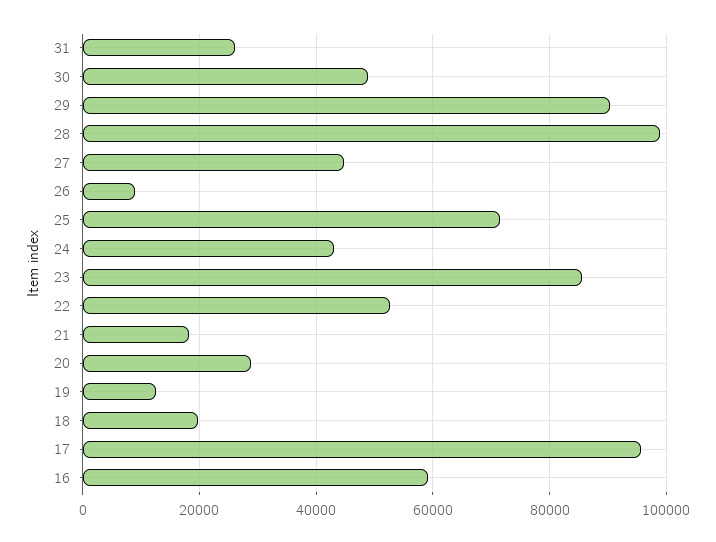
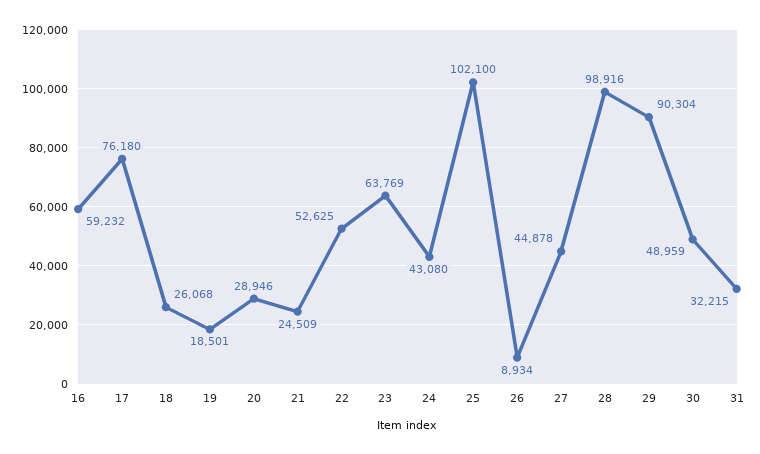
  {
-   "31": 26000,
+   "31": 32215,
    "30": 48959,
    "29": 90304,
    "28": 98916,
    "27": 44878,
    "26": 8934,
-   "25": 72000,
+   "25": 102100,
    "24": 43080,
-   "23": 86000,
+   "23": 63769,
    "22": 52625,
-   "21": 18000,
+   "21": 24509,
    "20": 28946,
-   "19": 12000,
+   "19": 18501,
-   "18": 20000,
+   "18": 26068,
-   "17": 96000,
+   "17": 76180,
    "16": 59232
  }

